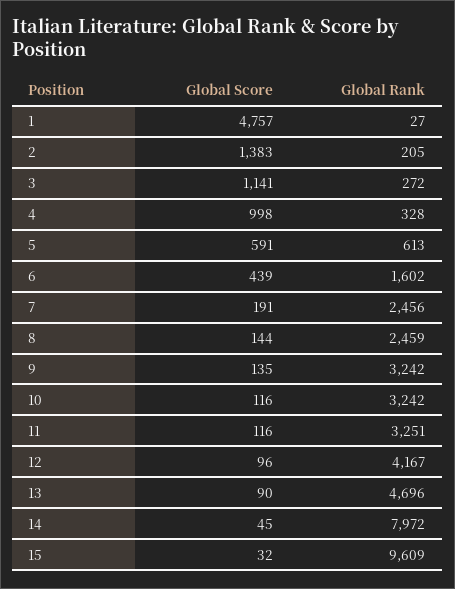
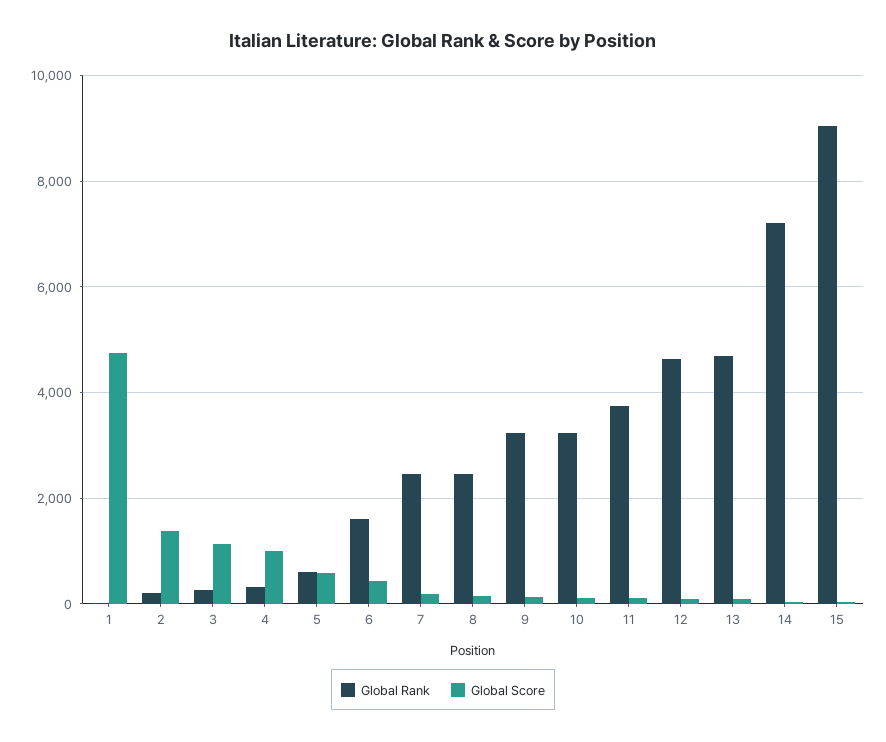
  {
    "Global Score": {
      "1": 4757,
      "2": 1383,
      "3": 1141,
      "4": 998,
      "5": 591,
      "6": 439,
      "7": 191,
      "8": 144,
      "9": 135,
      "10": 116,
      "11": 116,
      "12": 96,
      "13": 90,
      "14": 45,
      "15": 32
    },
    "Global Rank": {
      "1": 27,
      "2": 205,
      "3": 272,
      "4": 328,
      "5": 613,
      "6": 1602,
      "7": 2456,
      "8": 2459,
      "9": 3242,
      "10": 3242,
-     "11": 3251,
+     "11": 3800,
-     "12": 4167,
+     "12": 4600,
      "13": 4696,
-     "14": 7972,
+     "14": 7200,
-     "15": 9609
+     "15": 9000
    }
  }

